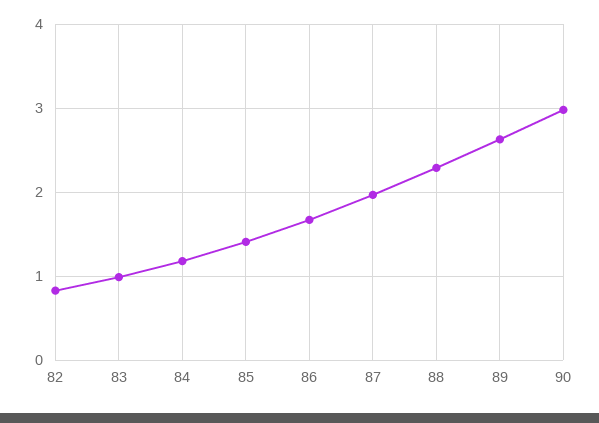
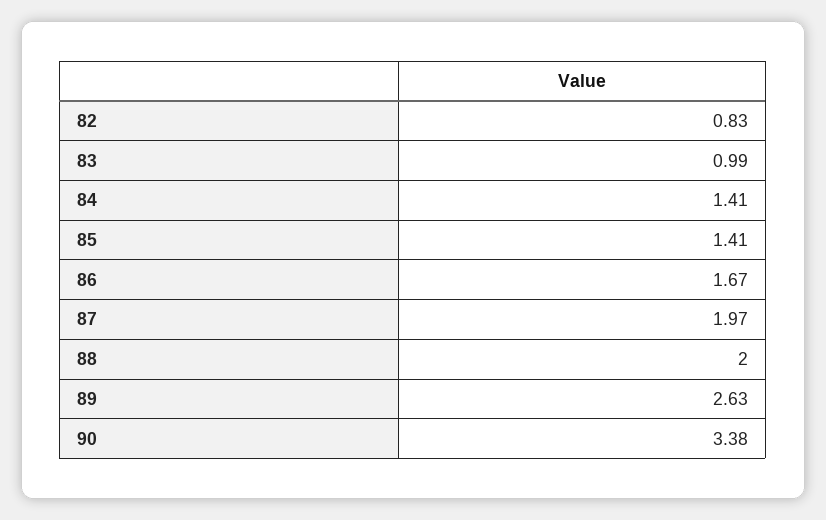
  {
    "82": 0.83,
    "83": 0.99,
-   "84": 1.2,
+   "84": 1.41,
    "85": 1.41,
    "86": 1.67,
    "87": 1.97,
-   "88": 2.3,
+   "88": 2,
    "89": 2.63,
-   "90": 3
+   "90": 3.38
  }

